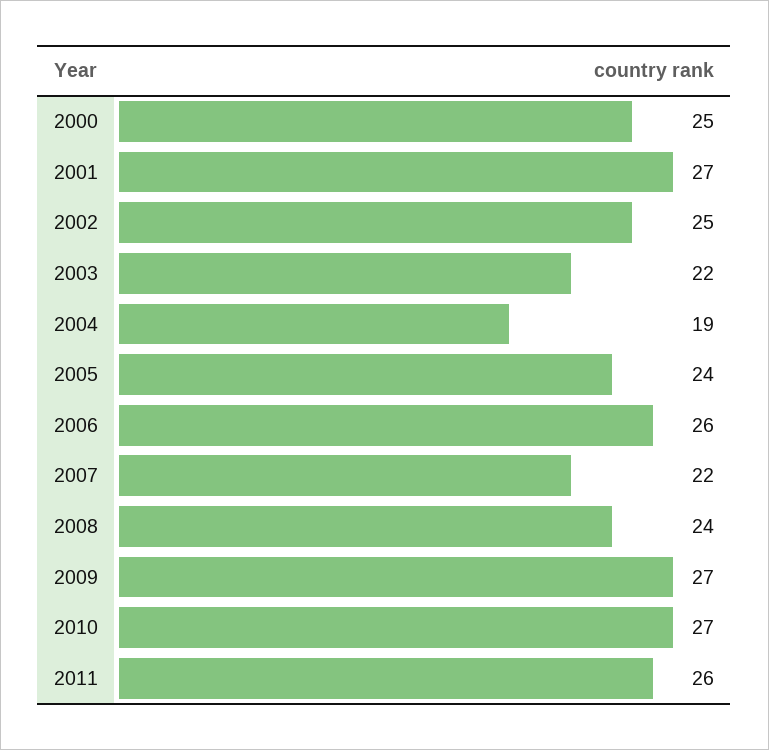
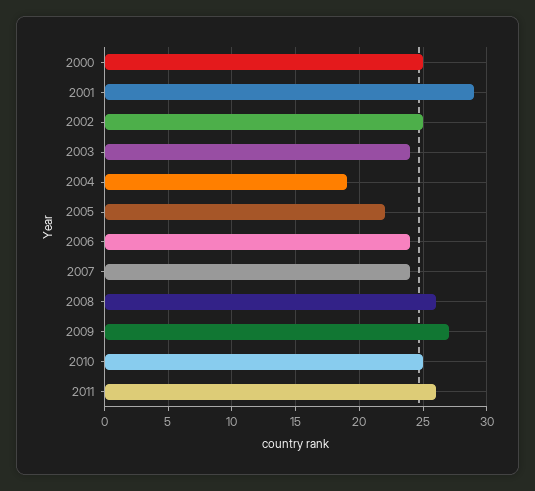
  {
    "2000": 25,
-   "2001": 27,
+   "2001": 29,
    "2002": 25,
-   "2003": 22,
+   "2003": 24,
    "2004": 19,
-   "2005": 24,
+   "2005": 22,
-   "2006": 26,
+   "2006": 24,
-   "2007": 22,
+   "2007": 24,
-   "2008": 24,
+   "2008": 26,
    "2009": 27,
-   "2010": 27,
+   "2010": 25,
    "2011": 26
  }

